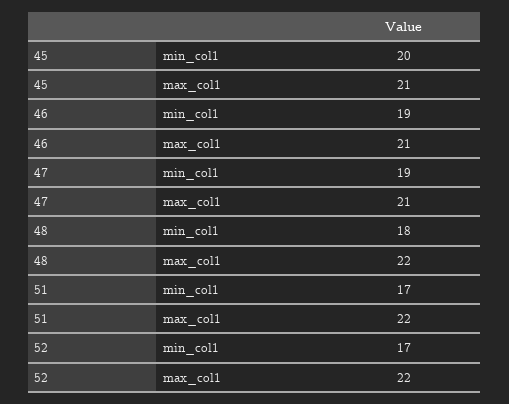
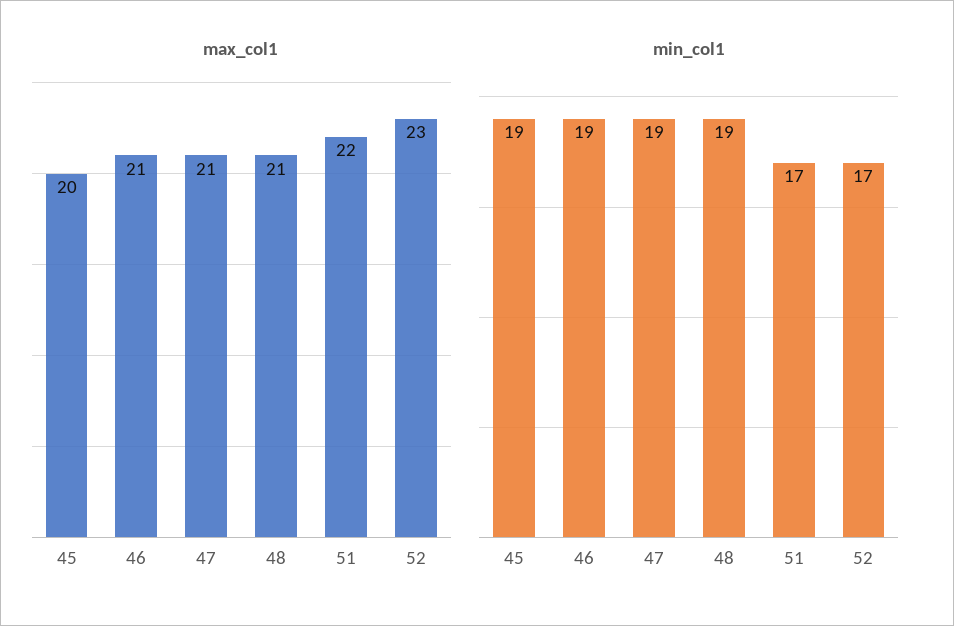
  {
    "min_col1": {
-     "45": 20,
+     "45": 19,
      "46": 19,
      "47": 19,
-     "48": 18,
+     "48": 19,
      "51": 17,
      "52": 17
    },
    "max_col1": {
-     "45": 21,
+     "45": 20,
      "46": 21,
      "47": 21,
-     "48": 22,
+     "48": 21,
      "51": 22,
-     "52": 22
+     "52": 23
    }
  }

